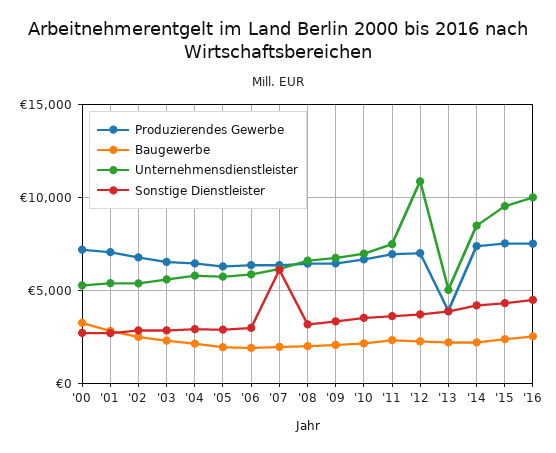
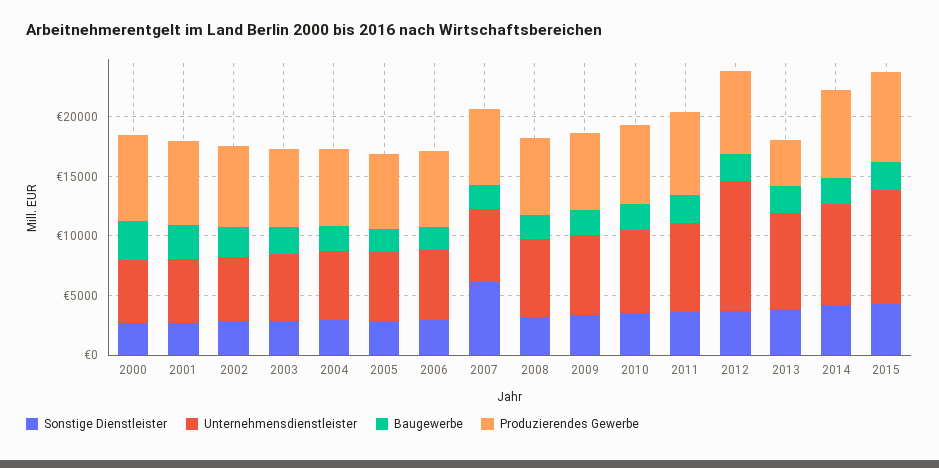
  {
    "Produzierendes Gewerbe": {
      "'00": 7000,
      "'01": 7000,
      "'02": 7000,
      "'03": 6500,
      "'04": 6500,
      "'05": 6500,
      "'06": 6500,
      "'07": 6500,
      "'08": 6500,
      "'09": 6500,
      "'10": 6500,
      "'11": 7000,
      "'12": 7000,
      "'13": 4000,
      "'14": 7500,
-     "'15": 7500,
+     "'15": 7500
-     "'16": 7500
    },
    "Baugewerbe": {
      "'00": 3500,
      "'01": 3000,
      "'02": 2500,
      "'03": 2500,
      "'04": 2000,
      "'05": 2000,
      "'06": 2000,
      "'07": 2000,
      "'08": 2000,
      "'09": 2000,
      "'10": 2000,
      "'11": 2500,
      "'12": 2500,
      "'13": 2000,
      "'14": 2000,
-     "'15": 2500,
+     "'15": 2500
-     "'16": 2500
    },
    "Unternehmensdienstleister": {
      "'00": 5500,
      "'01": 5500,
      "'02": 5500,
      "'03": 5500,
      "'04": 6000,
      "'05": 5500,
      "'06": 6000,
      "'07": 6000,
      "'08": 6500,
      "'09": 7000,
      "'10": 7000,
      "'11": 7500,
      "'12": 11000,
-     "'13": 5000,
+     "'13": 8000,
      "'14": 8500,
-     "'15": 9500,
+     "'15": 9500
-     "'16": 10000
    },
    "Sonstige Dienstleister": {
      "'00": 2500,
      "'01": 2500,
      "'02": 3000,
      "'03": 3000,
      "'04": 3000,
      "'05": 3000,
      "'06": 3000,
      "'07": 6000,
      "'08": 3000,
      "'09": 3500,
      "'10": 3500,
      "'11": 3500,
      "'12": 3500,
      "'13": 4000,
      "'14": 4000,
-     "'15": 4500,
+     "'15": 4500
-     "'16": 4500
    }
  }

